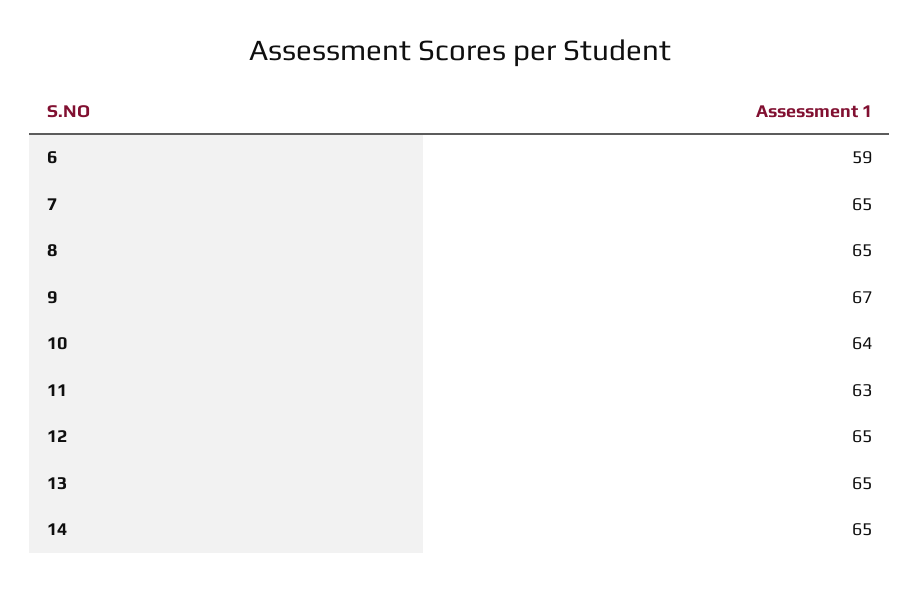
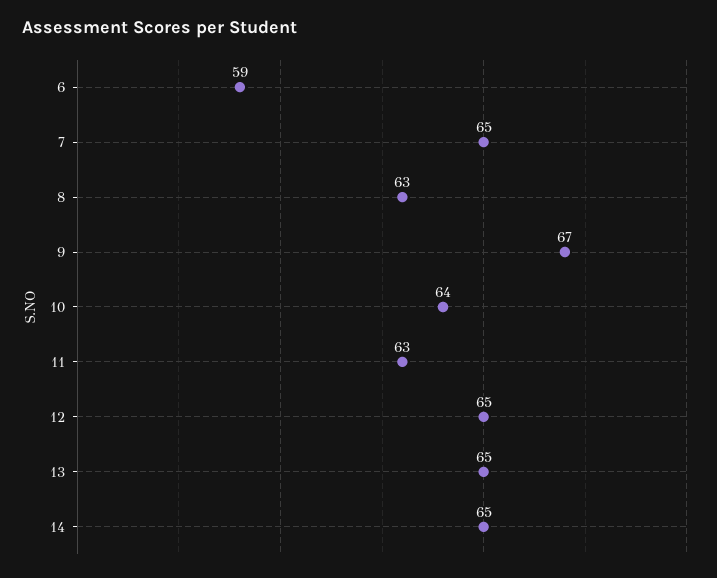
  {
    "6": 59,
    "7": 65,
-   "8": 65,
+   "8": 63,
    "9": 67,
    "10": 64,
    "11": 63,
    "12": 65,
    "13": 65,
    "14": 65
  }

